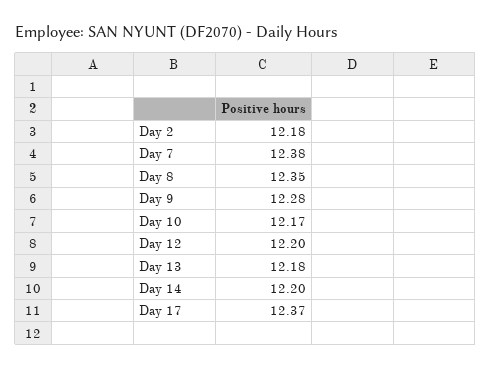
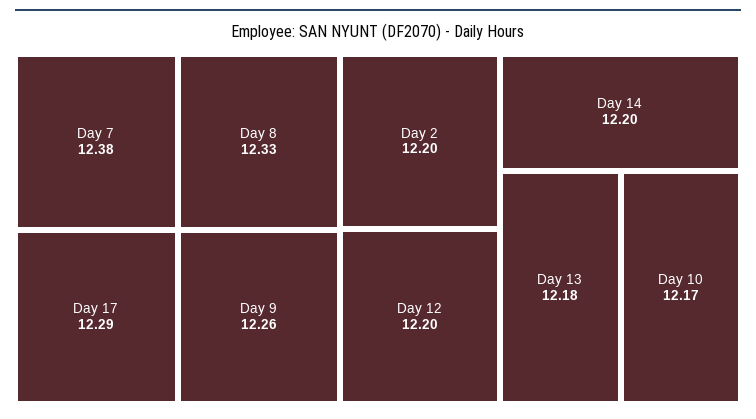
  {
-   "Day 2": 12.18,
+   "Day 2": 12.2,
    "Day 7": 12.38,
-   "Day 8": 12.35,
+   "Day 8": 12.33,
-   "Day 9": 12.28,
+   "Day 9": 12.26,
    "Day 10": 12.17,
    "Day 12": 12.2,
    "Day 13": 12.18,
    "Day 14": 12.2,
-   "Day 17": 12.37
+   "Day 17": 12.29
  }

